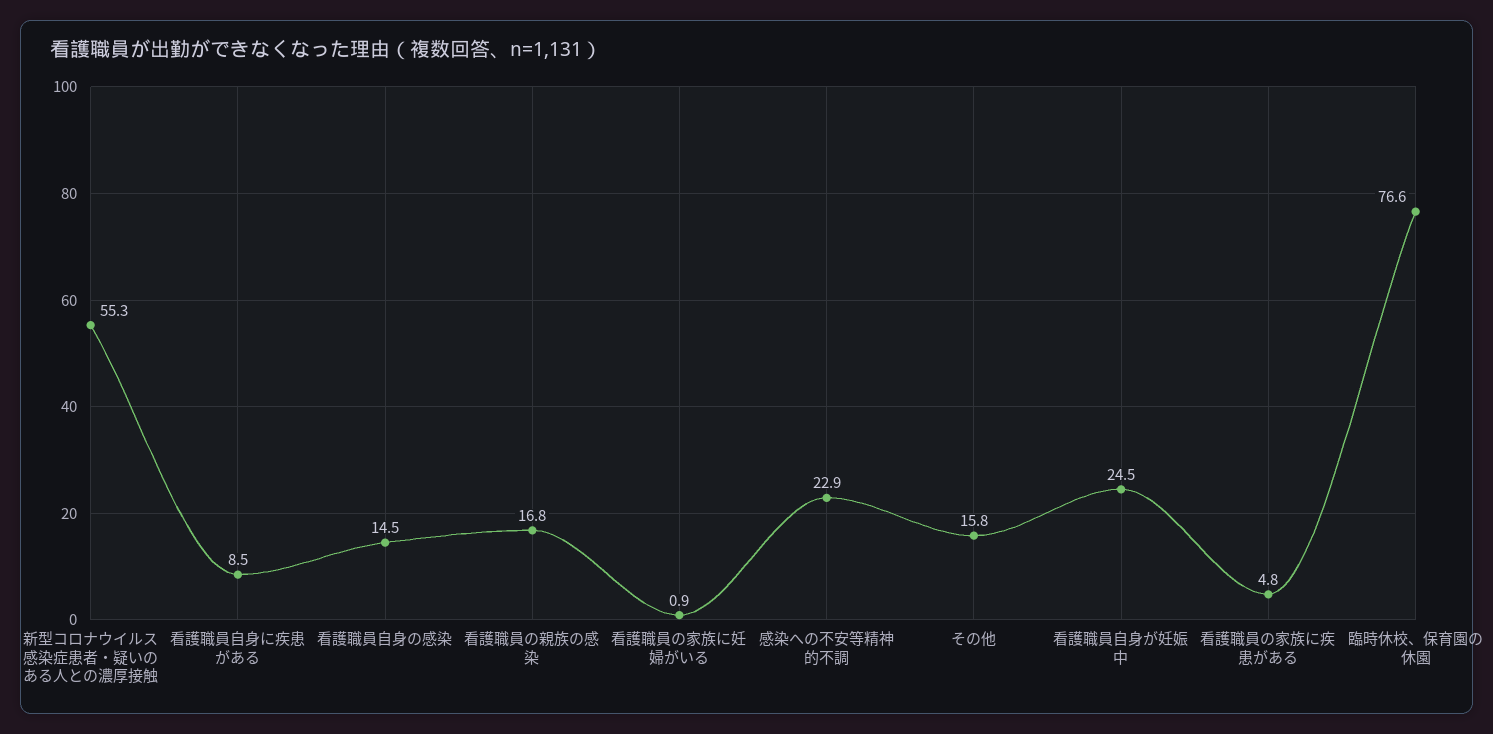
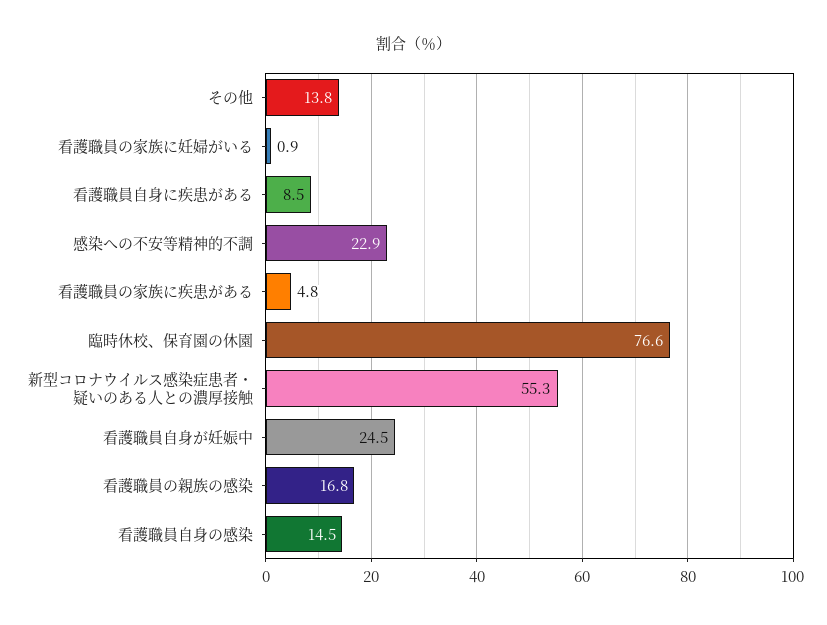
  {
    "新型コロナウイルス感染症患者・疑いのある人との濃厚接触": 55.3,
    "看護職員自身に疾患がある": 8.5,
    "看護職員自身の感染": 14.5,
    "看護職員の親族の感染": 16.8,
    "看護職員の家族に妊婦がいる": 0.9,
    "感染への不安等精神的不調": 22.9,
-   "その他": 15.8,
+   "その他": 13.8,
    "看護職員自身が妊娠中": 24.5,
    "看護職員の家族に疾患がある": 4.8,
    "臨時休校、保育園の休園": 76.6
  }

